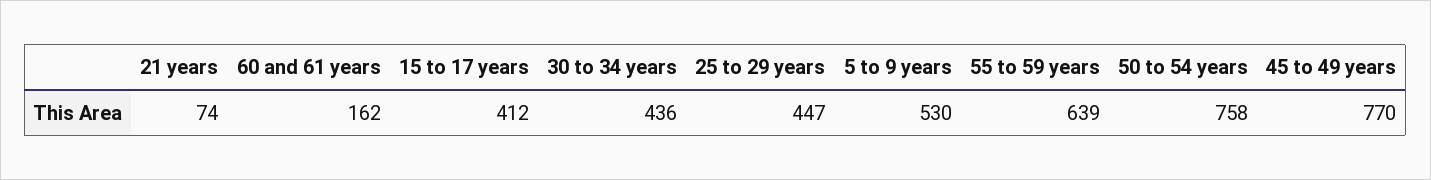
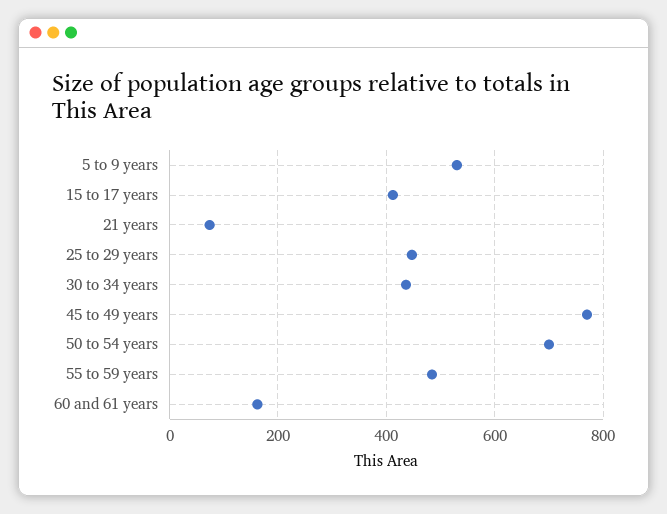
  {
    "21 years": 74,
    "60 and 61 years": 162,
    "15 to 17 years": 412,
    "30 to 34 years": 436,
    "25 to 29 years": 447,
    "5 to 9 years": 530,
-   "55 to 59 years": 639,
+   "55 to 59 years": 480,
-   "50 to 54 years": 758,
+   "50 to 54 years": 700,
    "45 to 49 years": 770
  }

